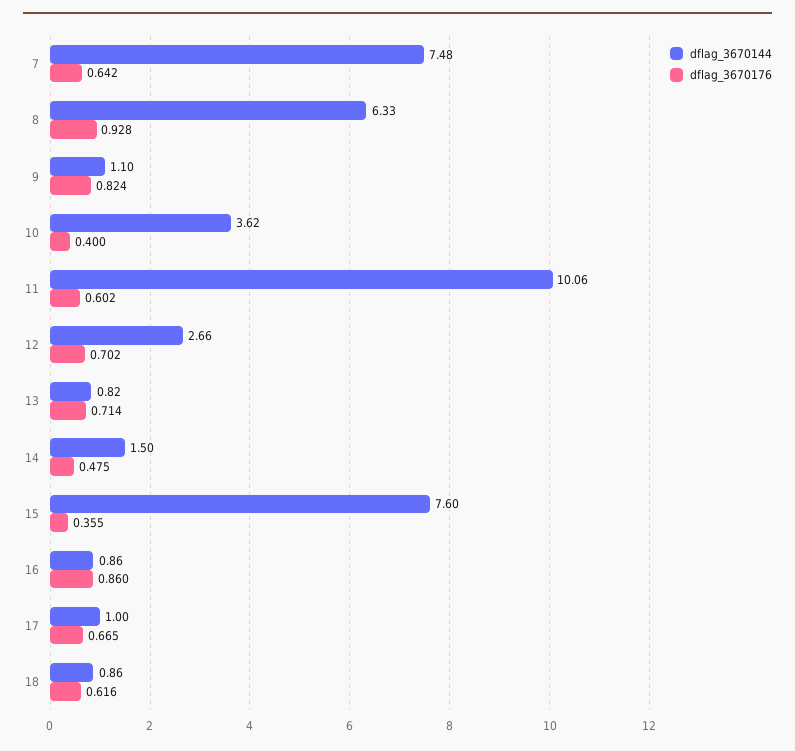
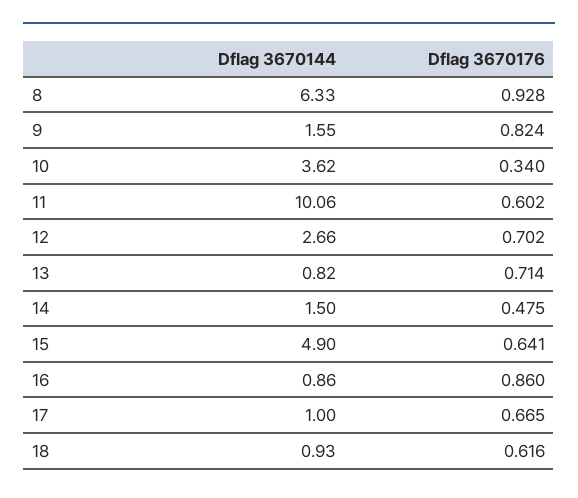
  {
    "dflag_3670144": {
-     "7": 7.48,
      "8": 6.33,
-     "9": 1.1,
+     "9": 1.55,
      "10": 3.62,
      "11": 10.06,
      "12": 2.66,
      "13": 0.82,
      "14": 1.5,
-     "15": 7.6,
+     "15": 4.9,
      "16": 0.86,
      "17": 1,
-     "18": 0.86
+     "18": 0.93
    },
    "dflag_3670176": {
-     "7": 0.642,
      "8": 0.928,
      "9": 0.824,
-     "10": 0.4,
+     "10": 0.34,
      "11": 0.602,
      "12": 0.702,
      "13": 0.714,
      "14": 0.475,
-     "15": 0.355,
+     "15": 0.641,
      "16": 0.86,
      "17": 0.665,
      "18": 0.616
    }
  }

